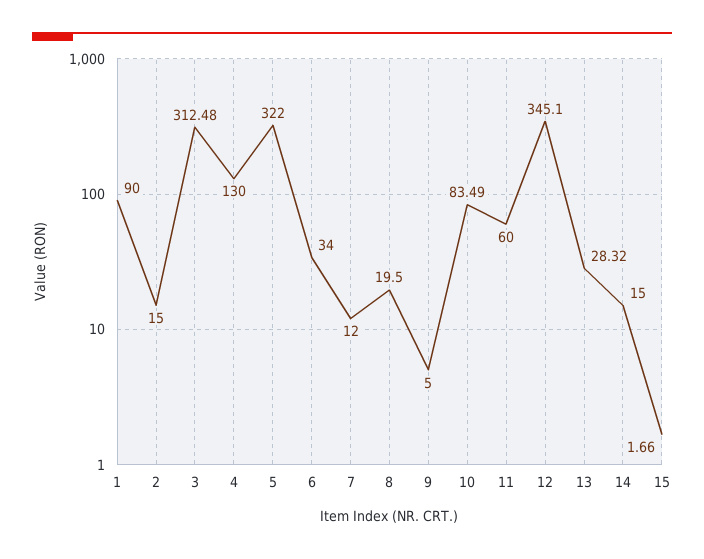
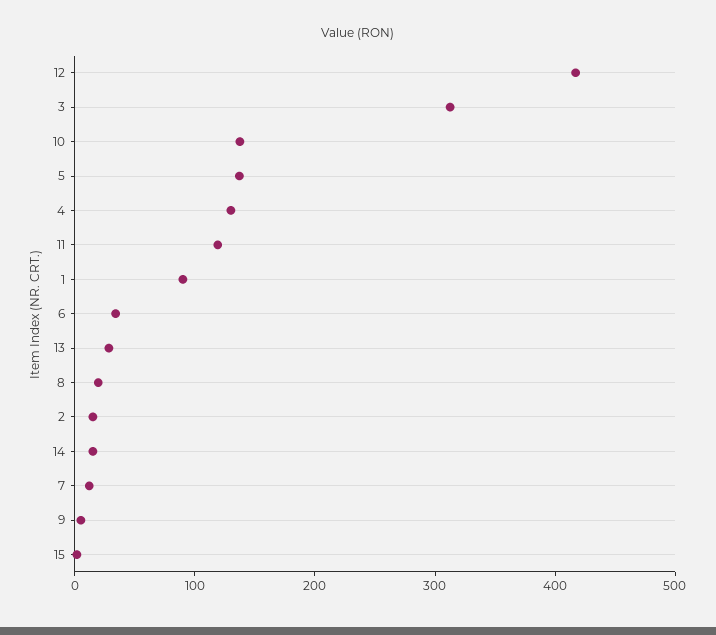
  {
    "1": 90,
    "2": 15,
    "3": 312.48,
    "4": 130,
-   "5": 322,
+   "5": 140,
    "6": 34,
    "7": 12,
    "8": 19.5,
    "9": 5,
-   "10": 83.49,
+   "10": 140,
-   "11": 60,
+   "11": 120,
-   "12": 345.1,
+   "12": 420,
    "13": 28.32,
    "14": 15,
    "15": 1.66
  }

